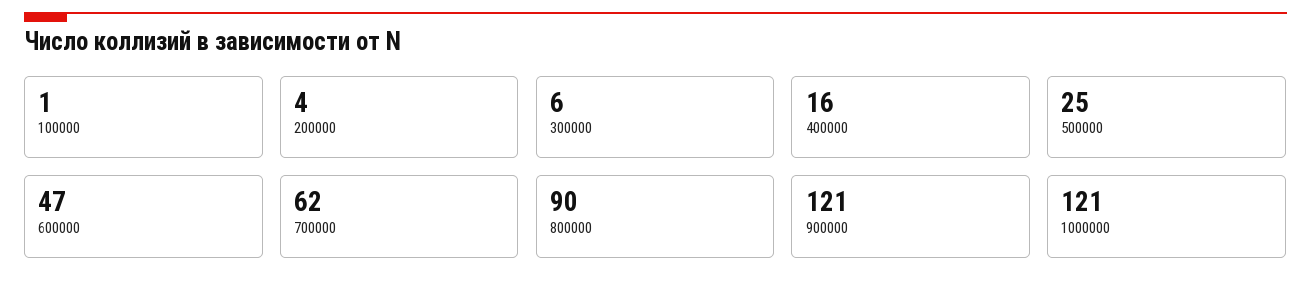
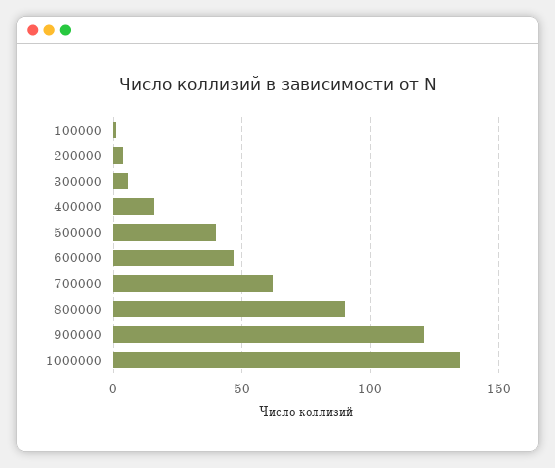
  {
    "100000": 1,
    "200000": 4,
    "300000": 6,
    "400000": 16,
-   "500000": 25,
+   "500000": 40,
    "600000": 47,
    "700000": 62,
    "800000": 90,
    "900000": 121,
-   "1000000": 121
+   "1000000": 135
  }

